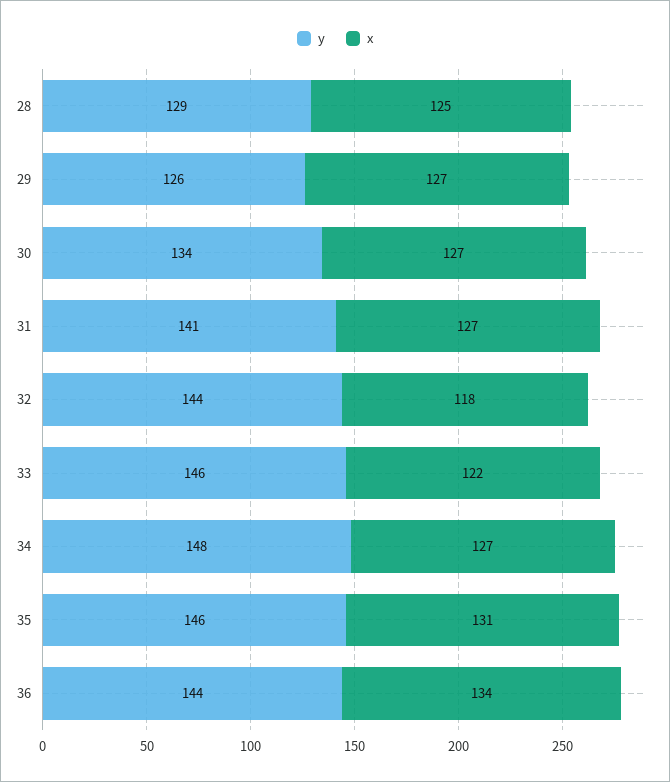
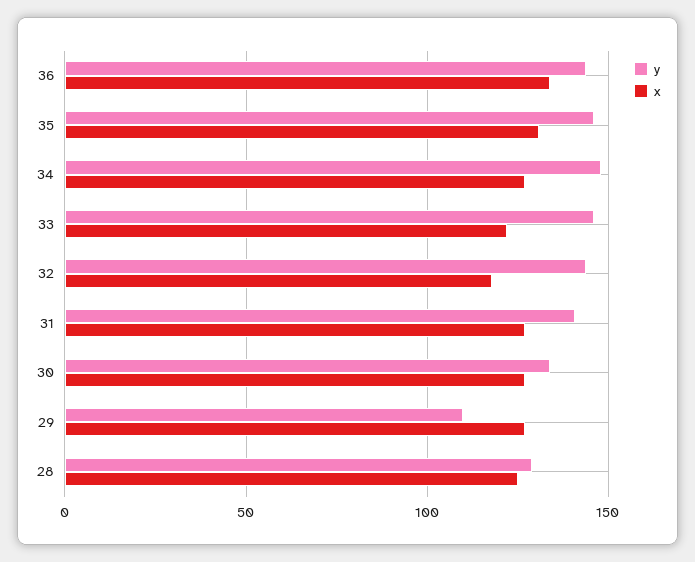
  {
    "y": {
      "28": 129,
-     "29": 126,
+     "29": 110,
      "30": 134,
      "31": 141,
      "32": 144,
      "33": 146,
      "34": 148,
      "35": 146,
      "36": 144
    },
    "x": {
      "28": 125,
      "29": 127,
      "30": 127,
      "31": 127,
      "32": 118,
      "33": 122,
      "34": 127,
      "35": 131,
      "36": 134
    }
  }

